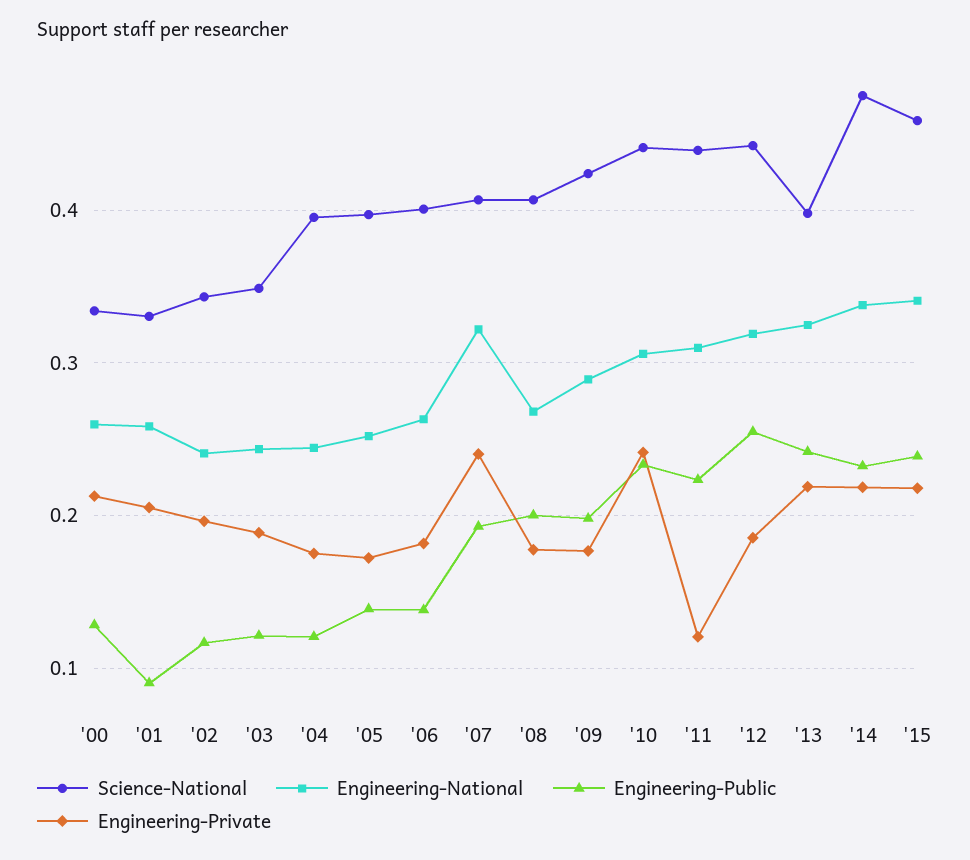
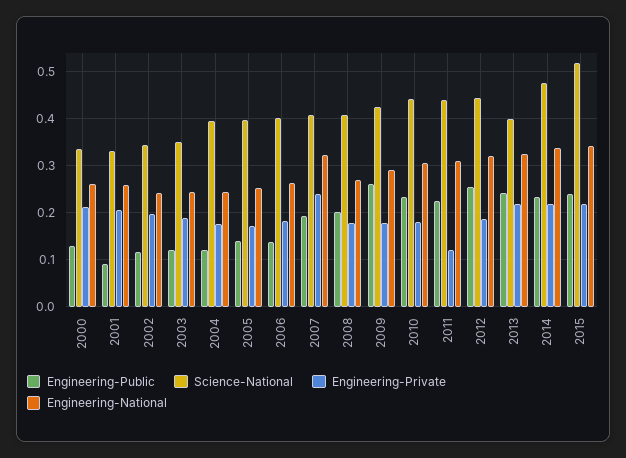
  {
    "Science-National": {
      "'00": 0.33,
      "'01": 0.33,
      "'02": 0.34,
      "'03": 0.35,
      "'04": 0.4,
      "'05": 0.4,
      "'06": 0.4,
      "'07": 0.41,
      "'08": 0.41,
      "'09": 0.42,
      "'10": 0.44,
      "'11": 0.44,
      "'12": 0.44,
      "'13": 0.4,
      "'14": 0.48,
-     "'15": 0.46
+     "'15": 0.52
    },
    "Engineering-National": {
      "'00": 0.26,
      "'01": 0.26,
      "'02": 0.24,
      "'03": 0.24,
      "'04": 0.24,
      "'05": 0.25,
      "'06": 0.26,
      "'07": 0.32,
      "'08": 0.27,
      "'09": 0.29,
      "'10": 0.31,
      "'11": 0.31,
      "'12": 0.32,
      "'13": 0.32,
      "'14": 0.34,
      "'15": 0.34
    },
    "Engineering-Public": {
      "'00": 0.13,
      "'01": 0.09,
      "'02": 0.12,
      "'03": 0.12,
      "'04": 0.12,
      "'05": 0.14,
      "'06": 0.14,
      "'07": 0.19,
      "'08": 0.2,
-     "'09": 0.2,
+     "'09": 0.26,
      "'10": 0.23,
      "'11": 0.22,
      "'12": 0.25,
      "'13": 0.24,
      "'14": 0.23,
      "'15": 0.24
    },
    "Engineering-Private": {
      "'00": 0.21,
      "'01": 0.21,
      "'02": 0.2,
      "'03": 0.19,
      "'04": 0.18,
      "'05": 0.17,
      "'06": 0.18,
      "'07": 0.24,
      "'08": 0.18,
      "'09": 0.18,
-     "'10": 0.24,
+     "'10": 0.18,
      "'11": 0.12,
      "'12": 0.19,
      "'13": 0.22,
      "'14": 0.22,
      "'15": 0.22
    }
  }

